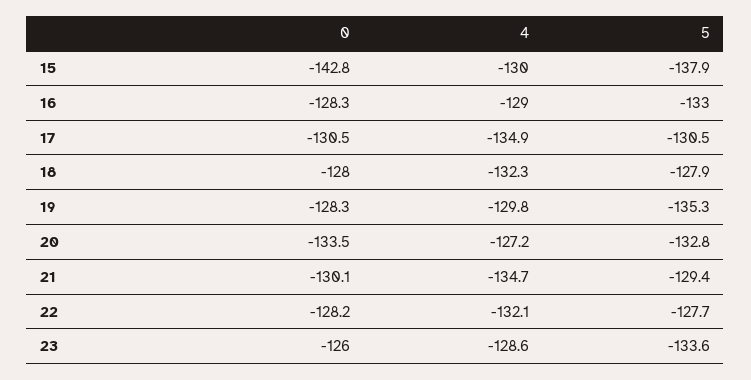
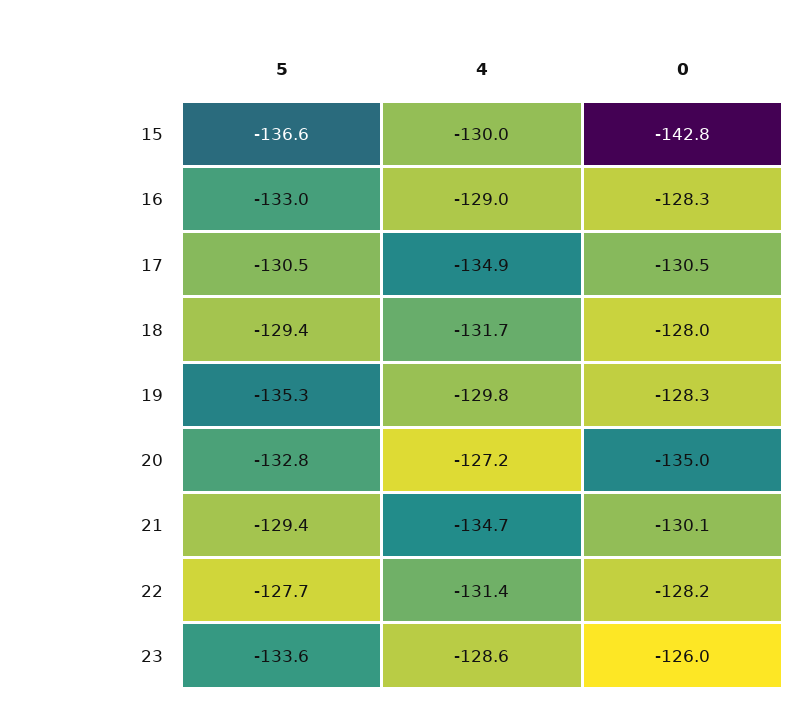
  {
    "0": {
      "15": -142.8,
      "16": -128.3,
      "17": -130.5,
      "18": -128,
      "19": -128.3,
-     "20": -133.5,
+     "20": -135,
      "21": -130.1,
      "22": -128.2,
      "23": -126
    },
    "4": {
      "15": -130,
      "16": -129,
      "17": -134.9,
-     "18": -132.3,
+     "18": -131.7,
      "19": -129.8,
      "20": -127.2,
      "21": -134.7,
-     "22": -132.1,
+     "22": -131.4,
      "23": -128.6
    },
    "5": {
-     "15": -137.9,
+     "15": -136.6,
      "16": -133,
      "17": -130.5,
-     "18": -127.9,
+     "18": -129.4,
      "19": -135.3,
      "20": -132.8,
      "21": -129.4,
      "22": -127.7,
      "23": -133.6
    }
  }

